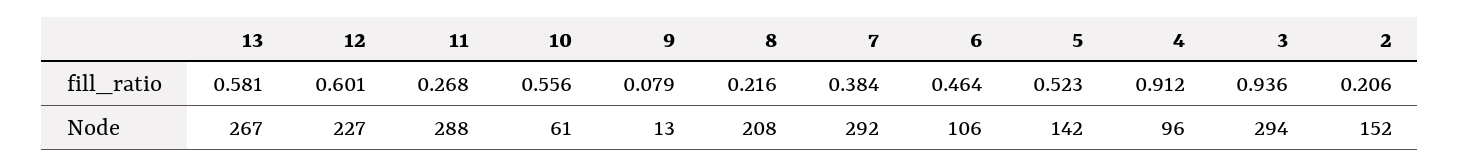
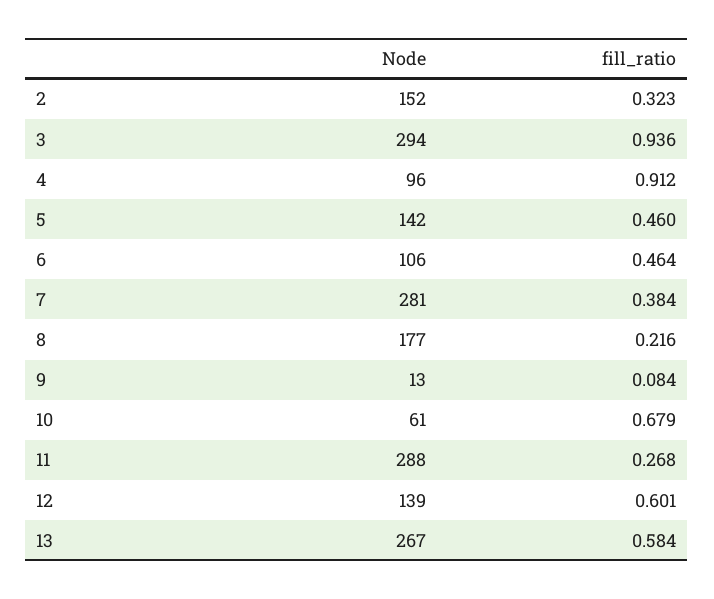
  {
    "13": {
-     "fill_ratio": 0.581,
+     "fill_ratio": 0.584,
      "Node": 267
    },
    "12": {
      "fill_ratio": 0.601,
-     "Node": 227
+     "Node": 139
    },
    "11": {
      "fill_ratio": 0.268,
      "Node": 288
    },
    "10": {
-     "fill_ratio": 0.556,
+     "fill_ratio": 0.679,
      "Node": 61
    },
    "9": {
-     "fill_ratio": 0.079,
+     "fill_ratio": 0.084,
      "Node": 13
    },
    "8": {
      "fill_ratio": 0.216,
-     "Node": 208
+     "Node": 177
    },
    "7": {
      "fill_ratio": 0.384,
-     "Node": 292
+     "Node": 281
    },
    "6": {
      "fill_ratio": 0.464,
      "Node": 106
    },
    "5": {
-     "fill_ratio": 0.523,
+     "fill_ratio": 0.46,
      "Node": 142
    },
    "4": {
      "fill_ratio": 0.912,
      "Node": 96
    },
    "3": {
      "fill_ratio": 0.936,
      "Node": 294
    },
    "2": {
-     "fill_ratio": 0.206,
+     "fill_ratio": 0.323,
      "Node": 152
    }
  }

